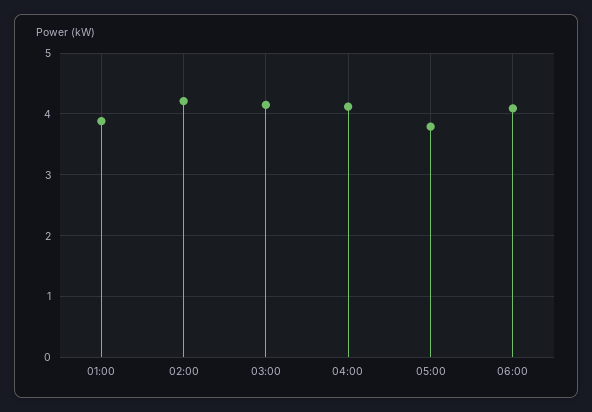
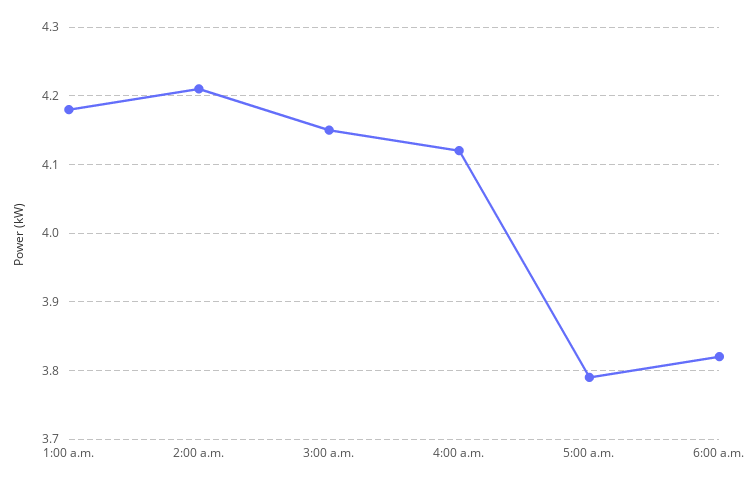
  {
-   "01:00": 3.9,
+   "01:00": 4.18,
    "02:00": 4.21,
    "03:00": 4.15,
    "04:00": 4.12,
    "05:00": 3.79,
-   "06:00": 4.1
+   "06:00": 3.82
  }

